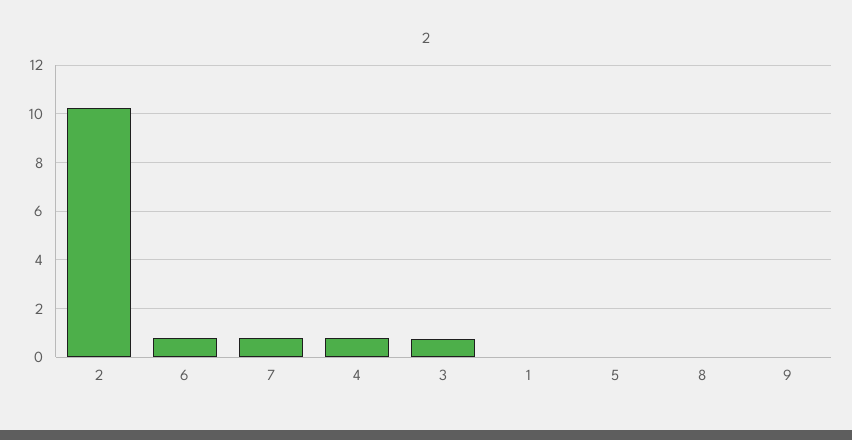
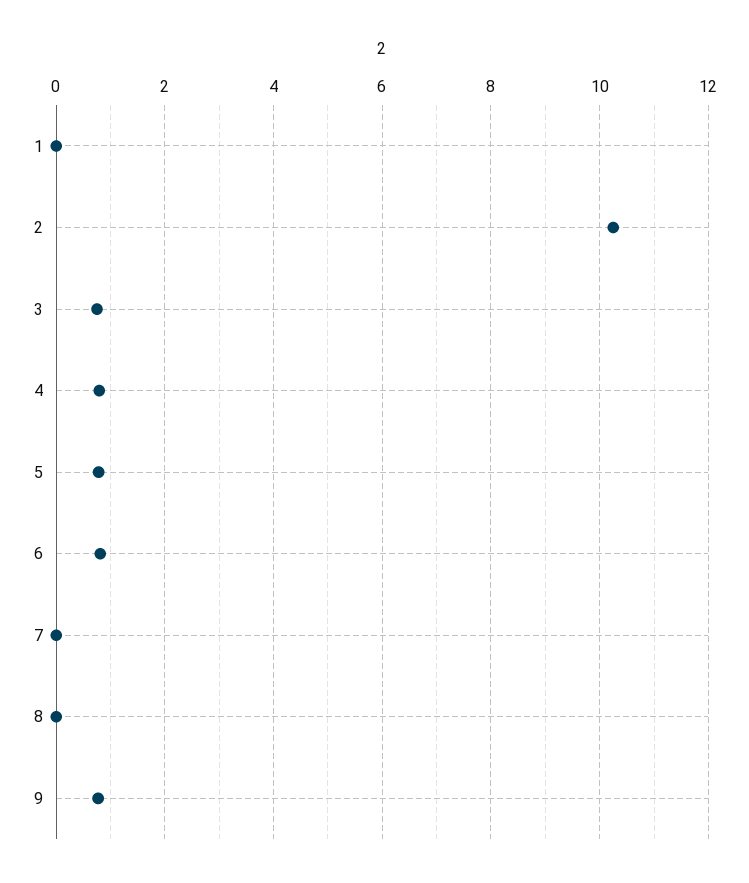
  {
    "2": 10.2,
    "6": 0.8,
-   "7": 0.75,
+   "7": 0,
    "4": 0.8,
    "3": 0.8,
    "1": 0,
-   "5": 0,
+   "5": 0.8,
    "8": 0,
-   "9": 0
+   "9": 0.8
  }

